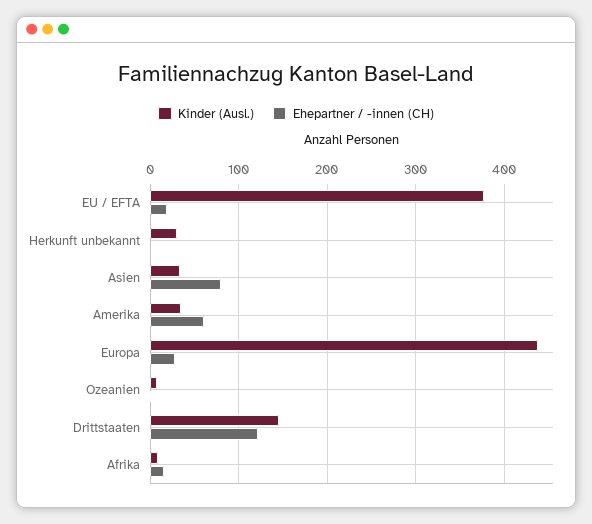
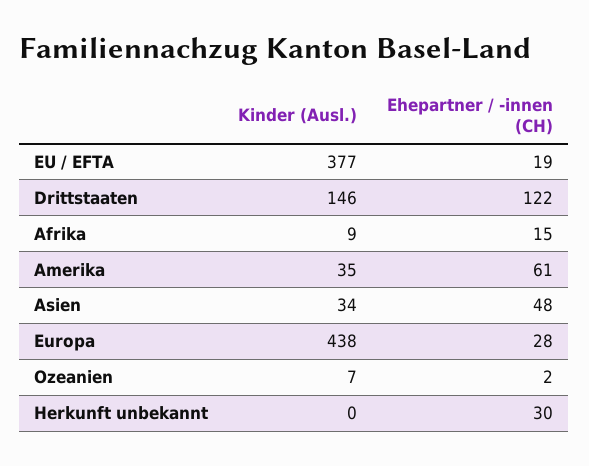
  {
    "Kinder (Ausl.)": {
      "EU / EFTA": 377,
-     "Herkunft unbekannt": 30,
+     "Herkunft unbekannt": 0,
      "Asien": 34,
      "Amerika": 35,
      "Europa": 438,
      "Ozeanien": 7,
      "Drittstaaten": 146,
      "Afrika": 9
    },
    "Ehepartner / -innen (CH)": {
      "EU / EFTA": 19,
-     "Herkunft unbekannt": 0,
+     "Herkunft unbekannt": 30,
-     "Asien": 80,
+     "Asien": 48,
      "Amerika": 61,
      "Europa": 28,
      "Ozeanien": 2,
      "Drittstaaten": 122,
      "Afrika": 15
    }
  }

